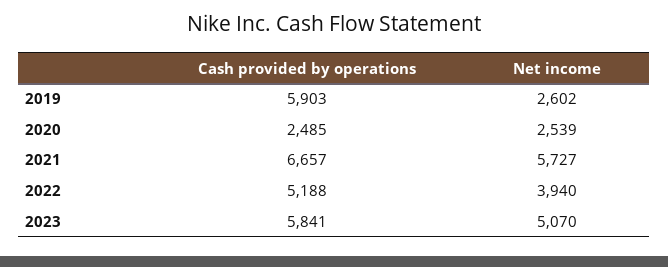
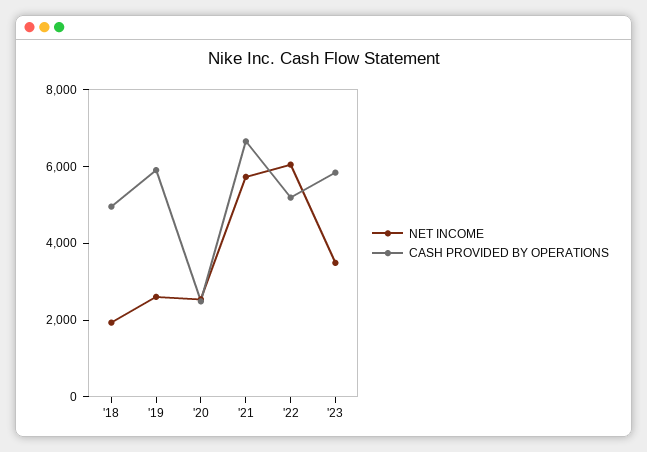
  {
    "Cash provided by operations": {
      "2019": 5903,
      "2020": 2485,
      "2021": 6657,
      "2022": 5188,
-     "2023": 5841
+     "2023": 5841,
+     "'18": 5000
    },
    "Net income": {
      "2019": 2602,
      "2020": 2539,
      "2021": 5727,
-     "2022": 3940,
+     "2022": 6000,
-     "2023": 5070
+     "2023": 3500,
+     "'18": 2000
    }
  }

